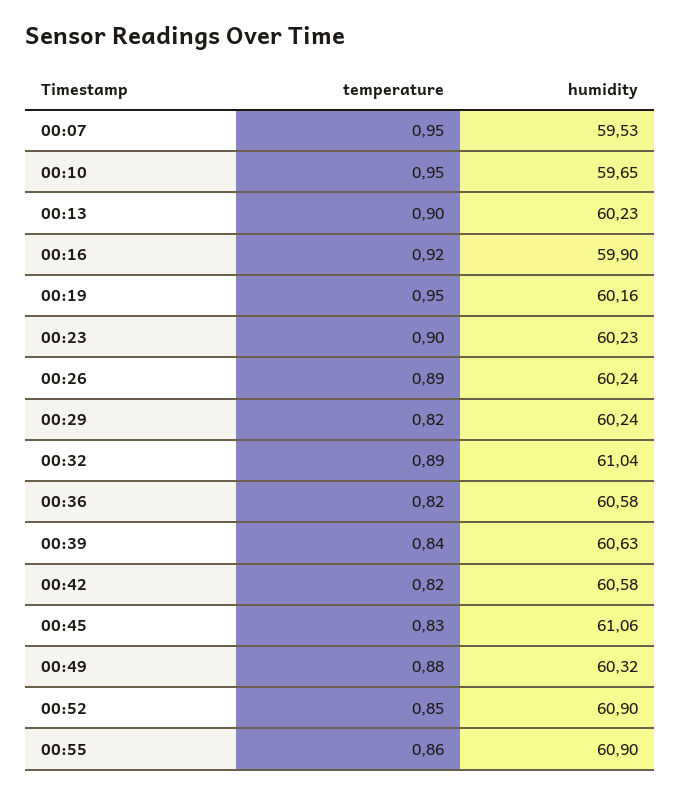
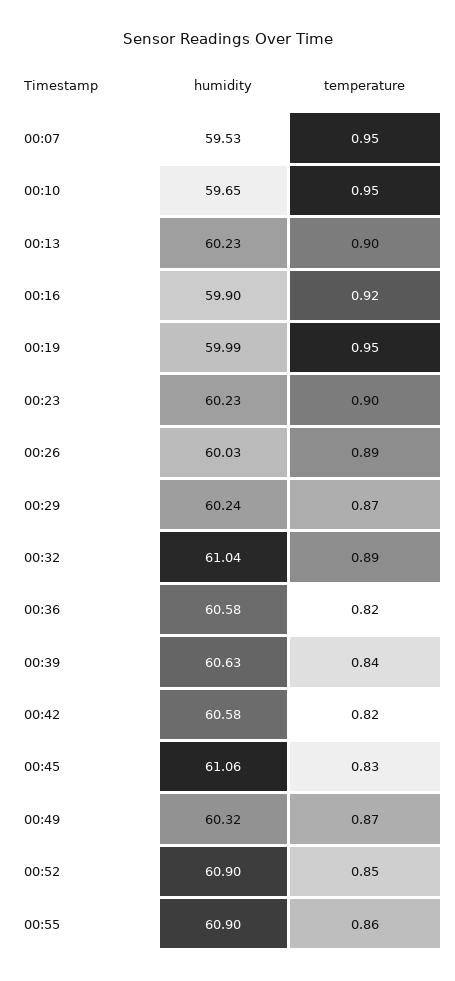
  {
    "temperature": {
      "00:07": 0.95,
      "00:10": 0.95,
      "00:13": 0.9,
      "00:16": 0.92,
      "00:19": 0.95,
      "00:23": 0.9,
      "00:26": 0.89,
-     "00:29": 0.82,
+     "00:29": 0.87,
      "00:32": 0.89,
      "00:36": 0.82,
      "00:39": 0.84,
      "00:42": 0.82,
      "00:45": 0.83,
-     "00:49": 0.88,
+     "00:49": 0.87,
      "00:52": 0.85,
      "00:55": 0.86
    },
    "humidity": {
      "00:07": 59.53,
      "00:10": 59.65,
      "00:13": 60.23,
      "00:16": 59.9,
-     "00:19": 60.16,
+     "00:19": 59.99,
      "00:23": 60.23,
-     "00:26": 60.24,
+     "00:26": 60.03,
      "00:29": 60.24,
      "00:32": 61.04,
      "00:36": 60.58,
      "00:39": 60.63,
      "00:42": 60.58,
      "00:45": 61.06,
      "00:49": 60.32,
      "00:52": 60.9,
      "00:55": 60.9
    }
  }

